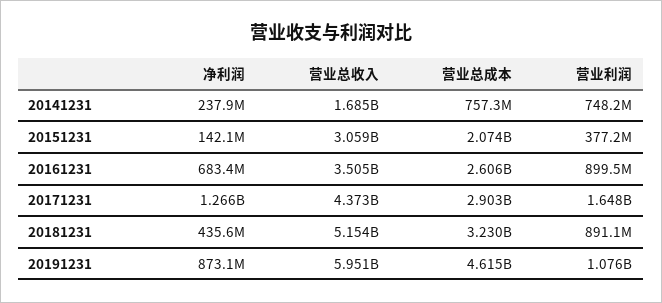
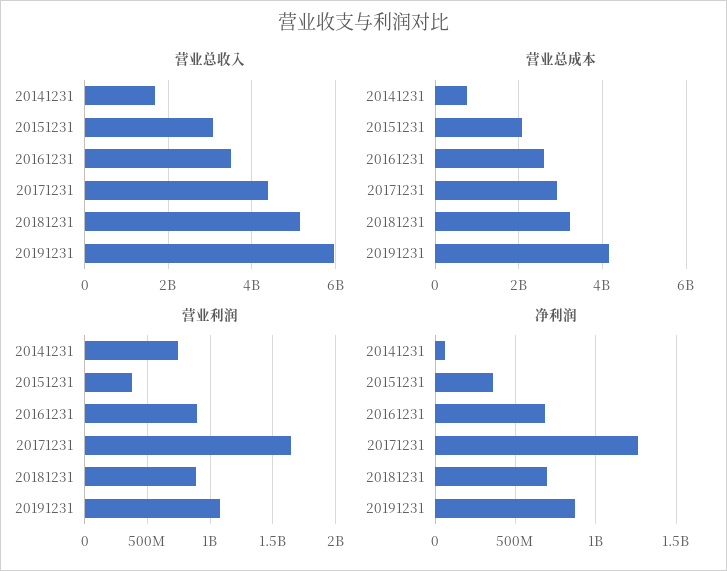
  {
    "净利润": {
-     "20141231": 237900000,
+     "20141231": 50000000,
-     "20151231": 142100000,
+     "20151231": 350000000,
      "20161231": 683400000,
      "20171231": 1266000000,
-     "20181231": 435600000,
+     "20181231": 700000000,
      "20191231": 873100000
    },
    "营业总收入": {
      "20141231": 1685000000,
      "20151231": 3059000000,
      "20161231": 3505000000,
      "20171231": 4373000000,
      "20181231": 5154000000,
      "20191231": 5951000000
    },
    "营业总成本": {
      "20141231": 757300000,
      "20151231": 2074000000,
      "20161231": 2606000000,
      "20171231": 2903000000,
      "20181231": 3230000000,
-     "20191231": 4615000000
+     "20191231": 4200000000
    },
    "营业利润": {
      "20141231": 748200000,
      "20151231": 377200000,
      "20161231": 899500000,
      "20171231": 1648000000,
      "20181231": 891100000,
      "20191231": 1076000000
    }
  }

